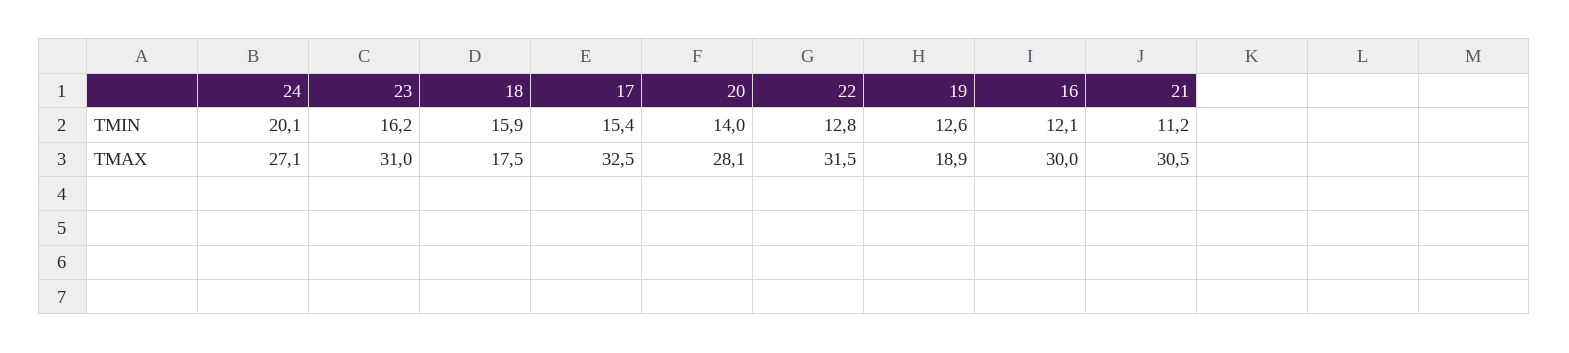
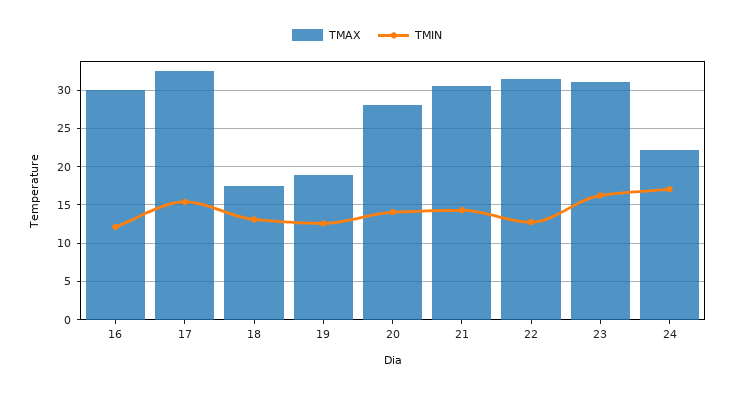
  {
    "TMIN": {
-     "24": 20.1,
+     "24": 17,
      "23": 16.2,
-     "18": 15.9,
+     "18": 13,
      "17": 15.4,
      "20": 14,
      "22": 12.8,
      "19": 12.6,
      "16": 12.1,
-     "21": 11.2
+     "21": 14
    },
    "TMAX": {
-     "24": 27.1,
+     "24": 22,
      "23": 31,
      "18": 17.5,
      "17": 32.5,
      "20": 28.1,
      "22": 31.5,
      "19": 18.9,
      "16": 30,
      "21": 30.5
    }
  }

